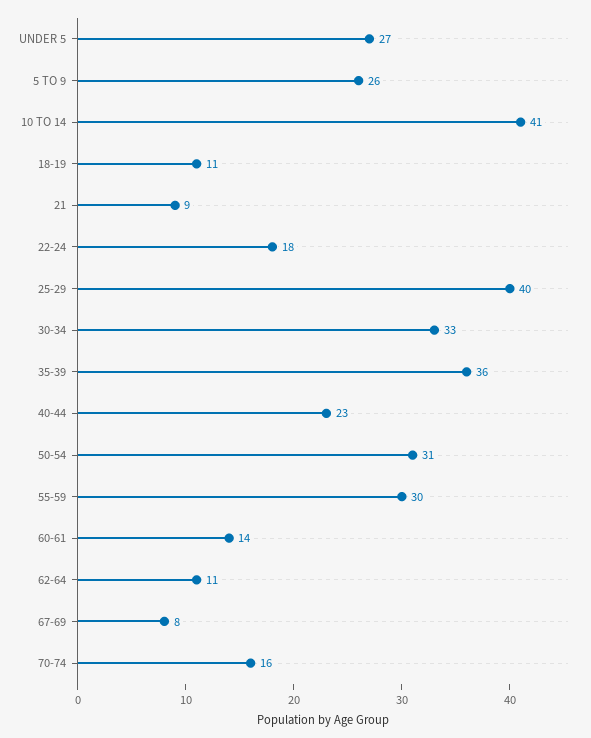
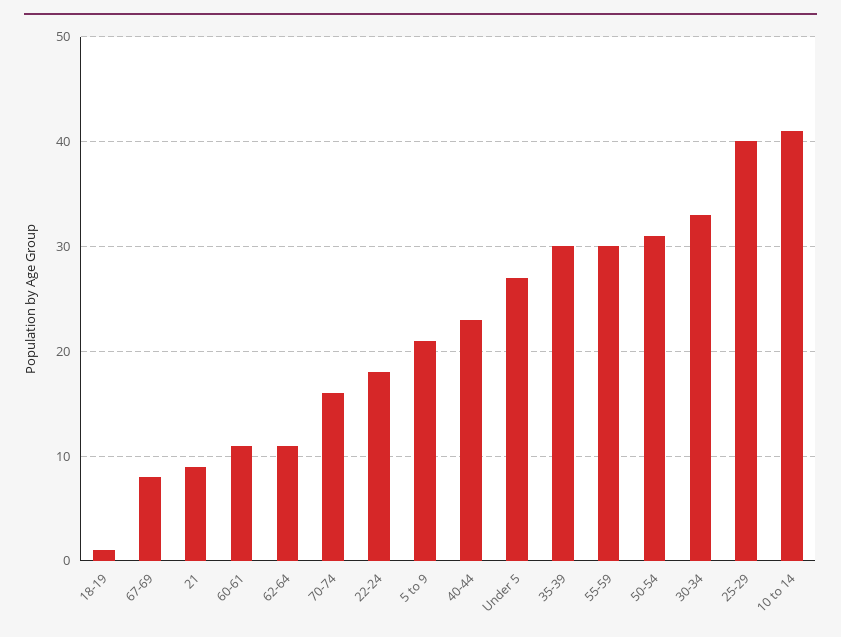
  {
    "UNDER 5": 27,
-   "5 TO 9": 26,
+   "5 TO 9": 21,
    "10 TO 14": 41,
-   "18-19": 11,
+   "18-19": 1,
    "21": 9,
    "22-24": 18,
    "25-29": 40,
    "30-34": 33,
-   "35-39": 36,
+   "35-39": 30,
    "40-44": 23,
    "50-54": 31,
    "55-59": 30,
-   "60-61": 14,
+   "60-61": 11,
    "62-64": 11,
    "67-69": 8,
    "70-74": 16
  }

